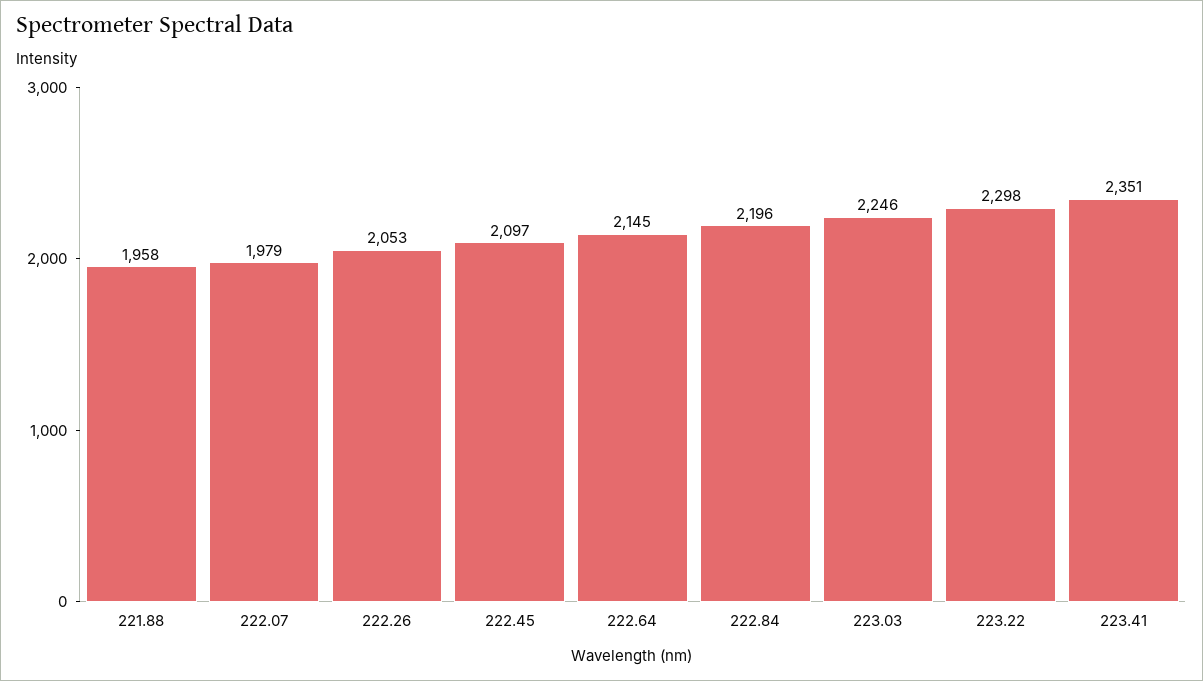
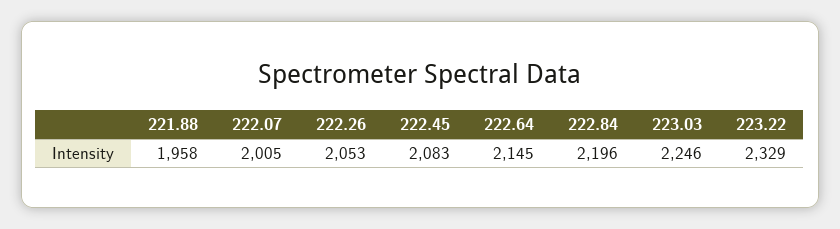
  {
    "221.88": 1958,
-   "222.07": 1979,
+   "222.07": 2005,
    "222.26": 2053,
-   "222.45": 2097,
+   "222.45": 2083,
    "222.64": 2145,
    "222.84": 2196,
    "223.03": 2246,
-   "223.22": 2298,
+   "223.22": 2329
-   "223.41": 2351
  }

